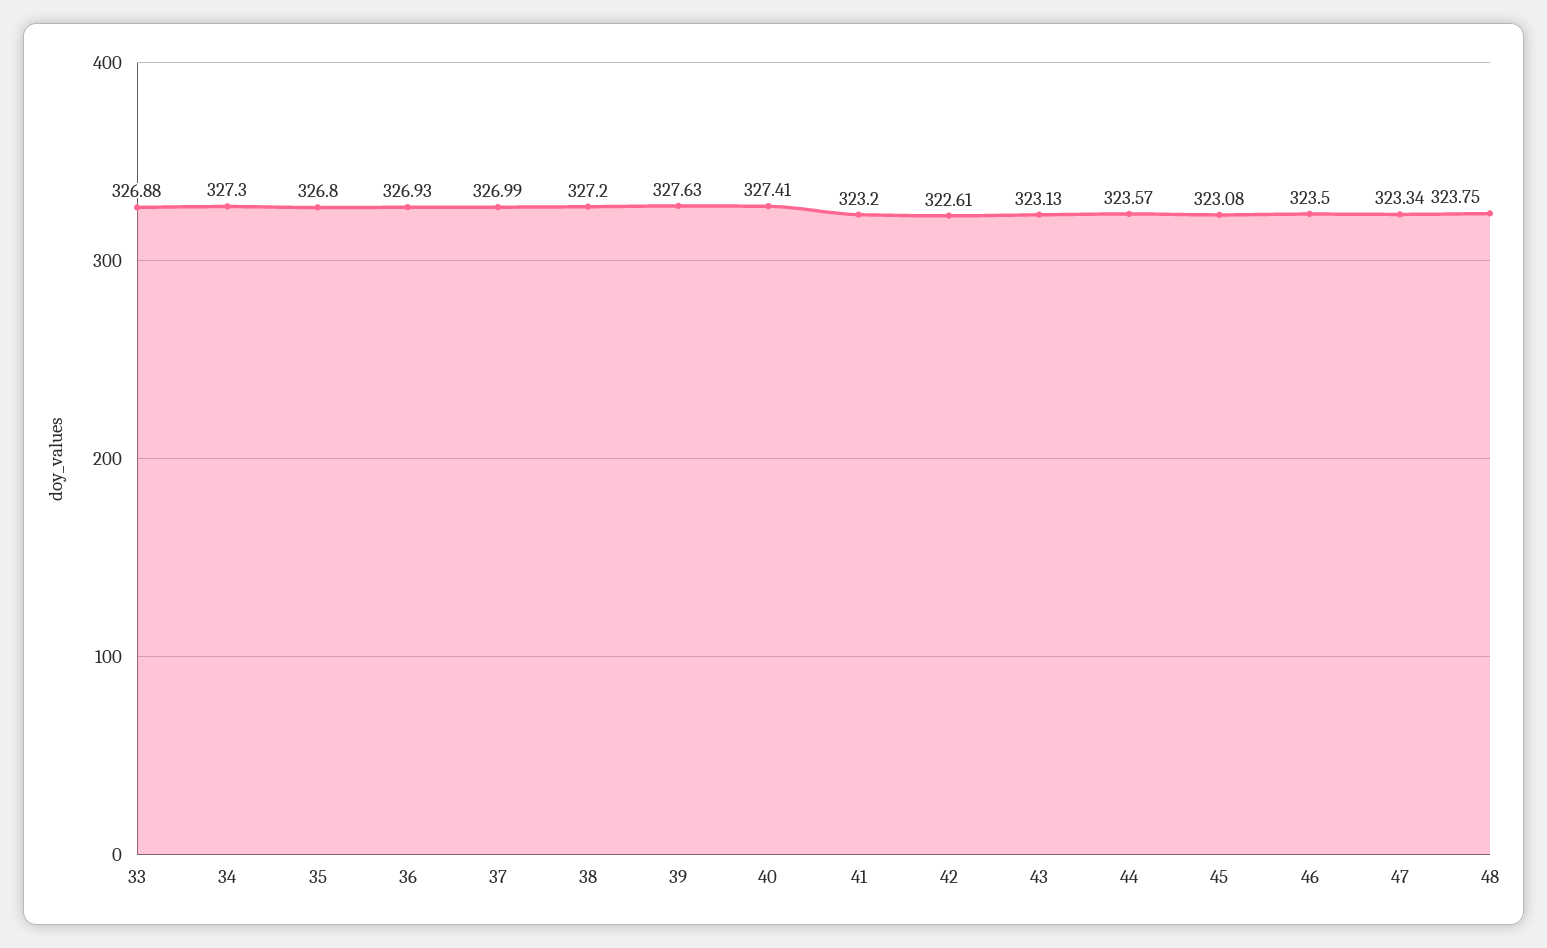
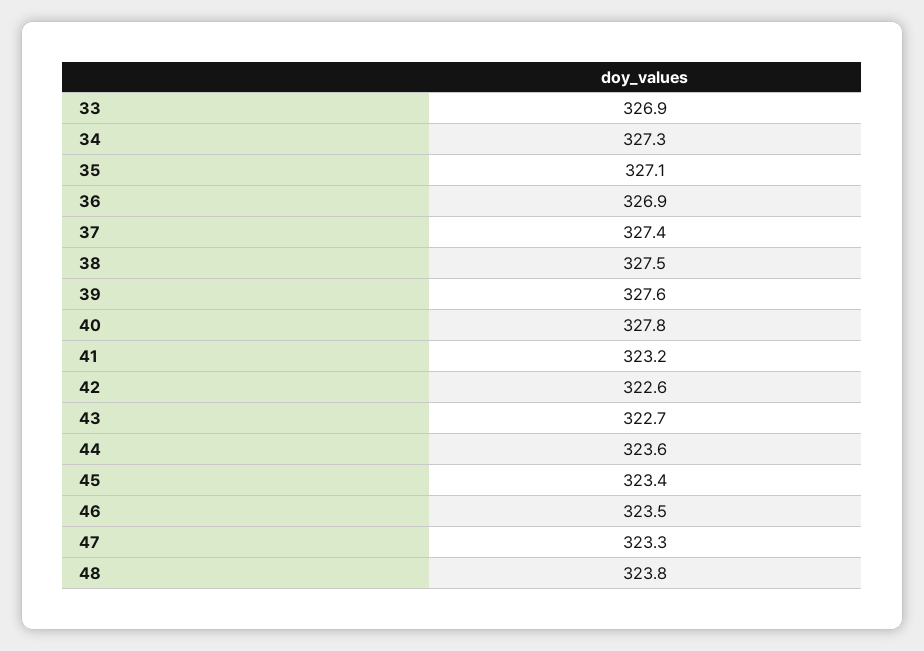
  {
    "33": 326.88,
    "34": 327.3,
-   "35": 326.8,
+   "35": 327.1,
    "36": 326.93,
-   "37": 326.99,
+   "37": 327.4,
-   "38": 327.2,
+   "38": 327.5,
    "39": 327.63,
-   "40": 327.41,
+   "40": 327.8,
    "41": 323.2,
    "42": 322.61,
-   "43": 323.13,
+   "43": 322.7,
    "44": 323.57,
-   "45": 323.08,
+   "45": 323.4,
    "46": 323.5,
    "47": 323.34,
    "48": 323.75
  }

